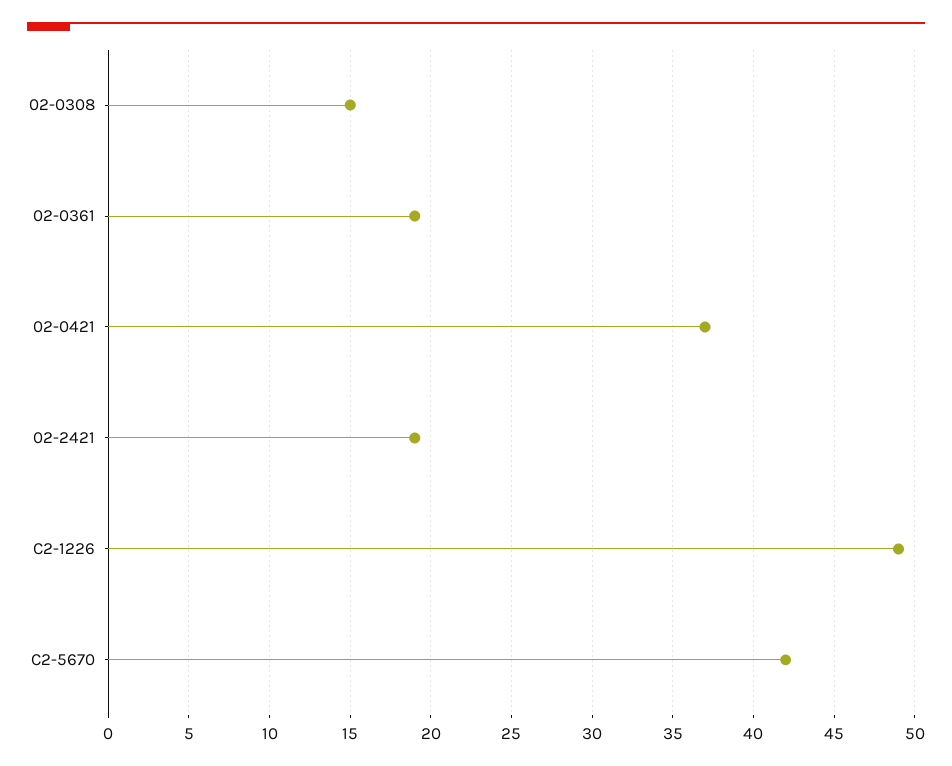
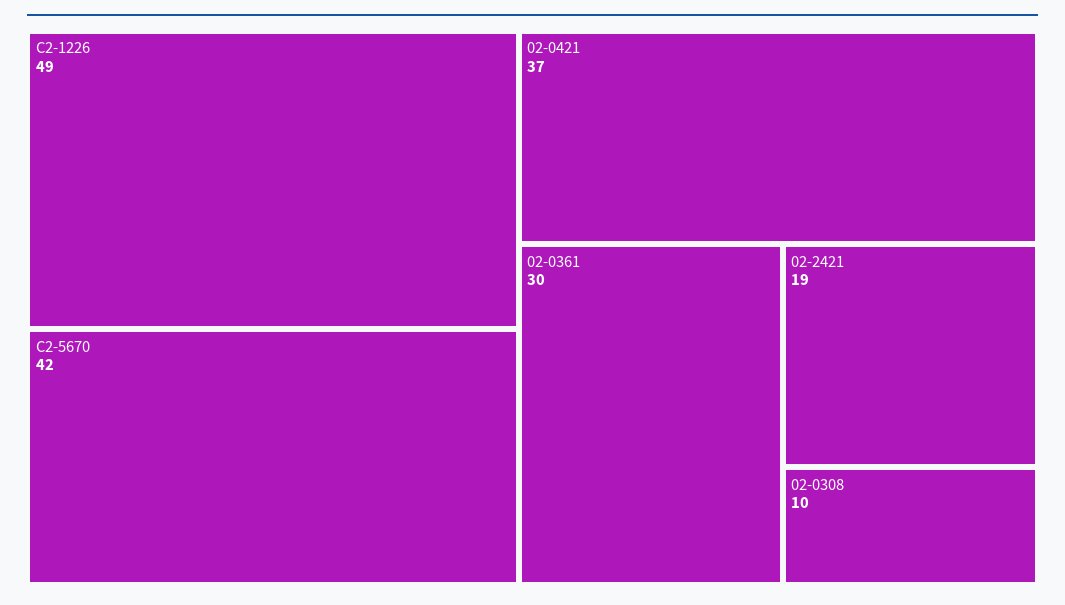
  {
-   "02-0308": 15,
+   "02-0308": 10,
-   "02-0361": 19,
+   "02-0361": 30,
    "02-0421": 37,
    "02-2421": 19,
    "C2-1226": 49,
    "C2-5670": 42
  }

